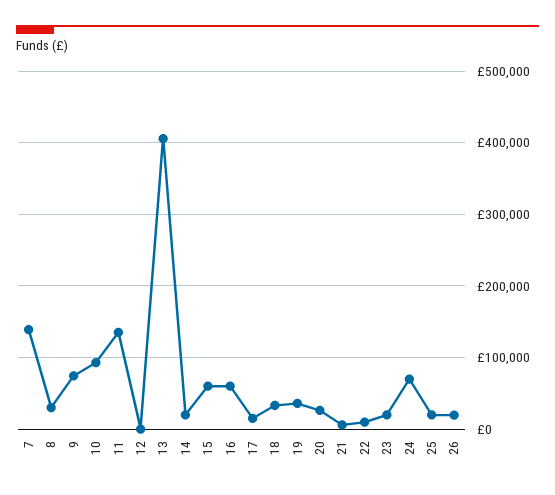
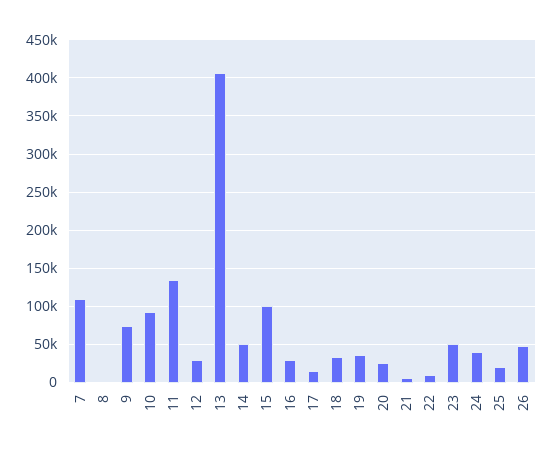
  {
-   "7": 140000,
+   "7": 110000,
-   "8": 30000,
+   "8": 0,
    "9": 70000,
    "10": 90000,
    "11": 140000,
-   "12": 0,
+   "12": 30000,
    "13": 410000,
-   "14": 20000,
+   "14": 50000,
-   "15": 60000,
+   "15": 100000,
-   "16": 60000,
+   "16": 30000,
    "17": 20000,
    "18": 30000,
    "19": 40000,
    "20": 30000,
    "21": 10000,
    "22": 10000,
-   "23": 20000,
+   "23": 50000,
-   "24": 70000,
+   "24": 40000,
    "25": 20000,
-   "26": 20000
+   "26": 50000
  }

